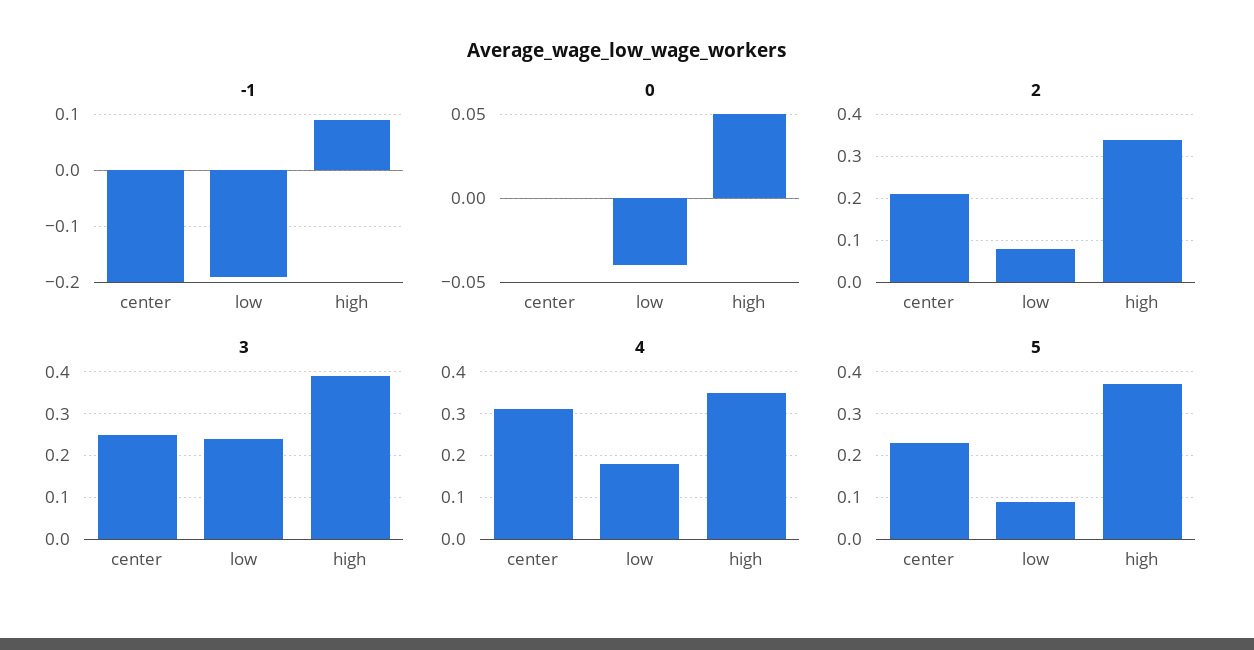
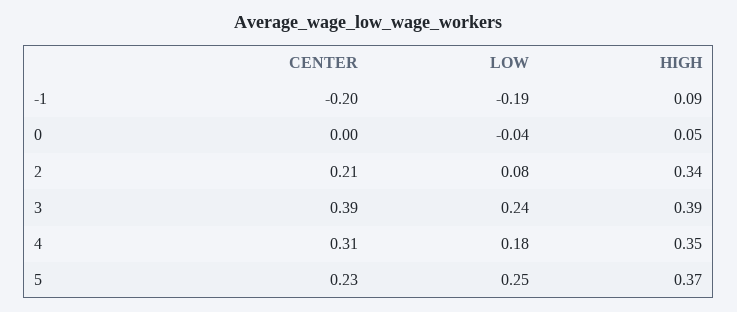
  {
    "-1": {
      "center": -0.2,
      "low": -0.19,
      "high": 0.09
    },
    "0": {
      "center": 0,
      "low": -0.04,
      "high": 0.05
    },
    "2": {
      "center": 0.21,
      "low": 0.08,
      "high": 0.34
    },
    "3": {
-     "center": 0.25,
+     "center": 0.39,
      "low": 0.24,
      "high": 0.39
    },
    "4": {
      "center": 0.31,
      "low": 0.18,
      "high": 0.35
    },
    "5": {
      "center": 0.23,
-     "low": 0.1,
+     "low": 0.25,
      "high": 0.37
    }
  }

